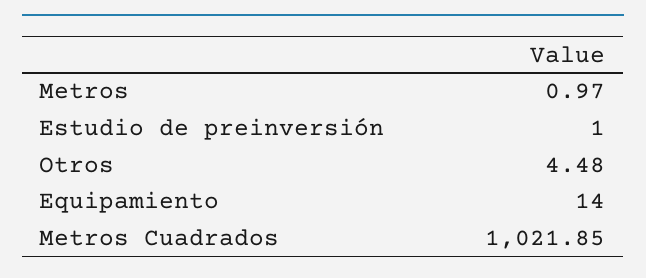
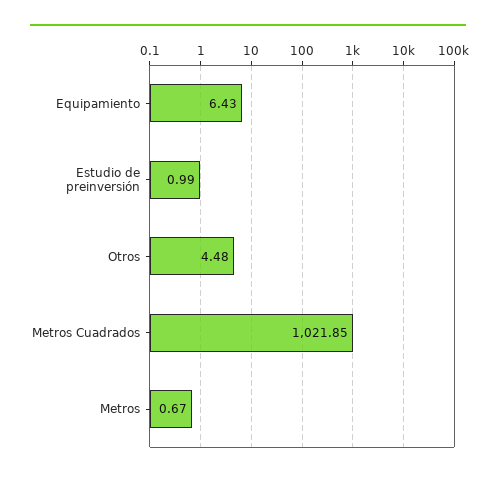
  {
-   "Metros": 0.97,
+   "Metros": 0.67,
-   "Estudio de preinversión": 1,
+   "Estudio de preinversión": 0.99,
    "Otros": 4.48,
-   "Equipamiento": 14,
+   "Equipamiento": 6.43,
    "Metros Cuadrados": 1021.85
  }

